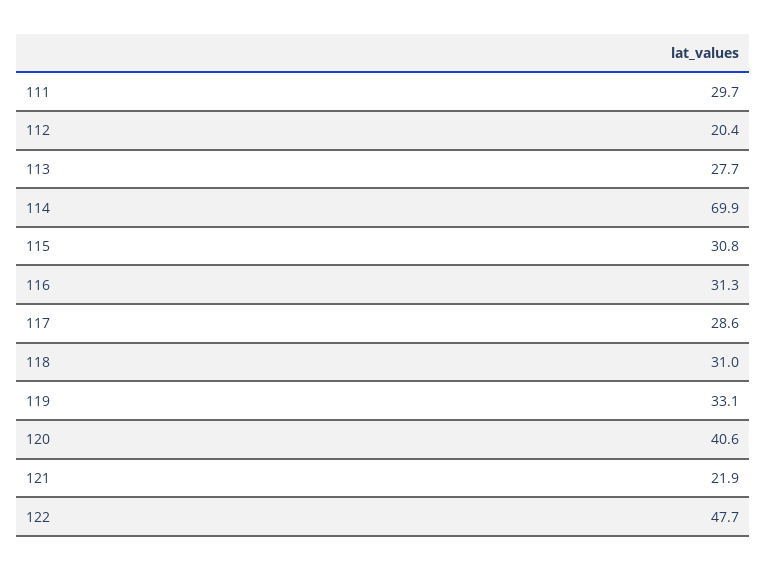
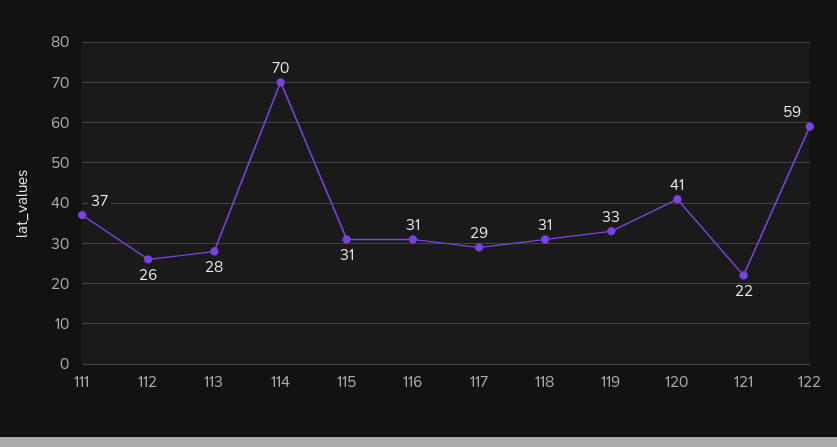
  {
-   "111": 29.7,
+   "111": 37,
-   "112": 20.4,
+   "112": 26,
    "113": 27.7,
    "114": 69.9,
    "115": 30.8,
    "116": 31.3,
    "117": 28.6,
    "118": 31,
    "119": 33.1,
    "120": 40.6,
    "121": 21.9,
-   "122": 47.7
+   "122": 59
  }

